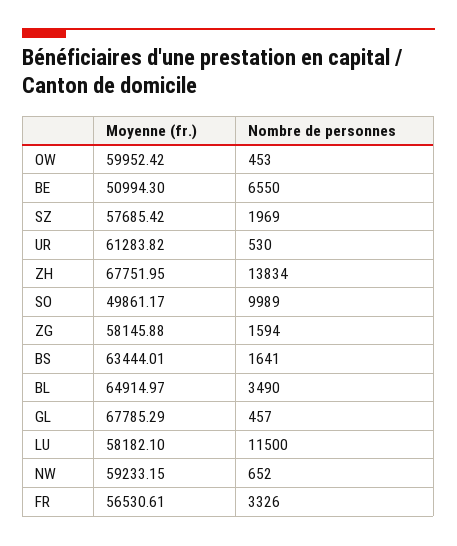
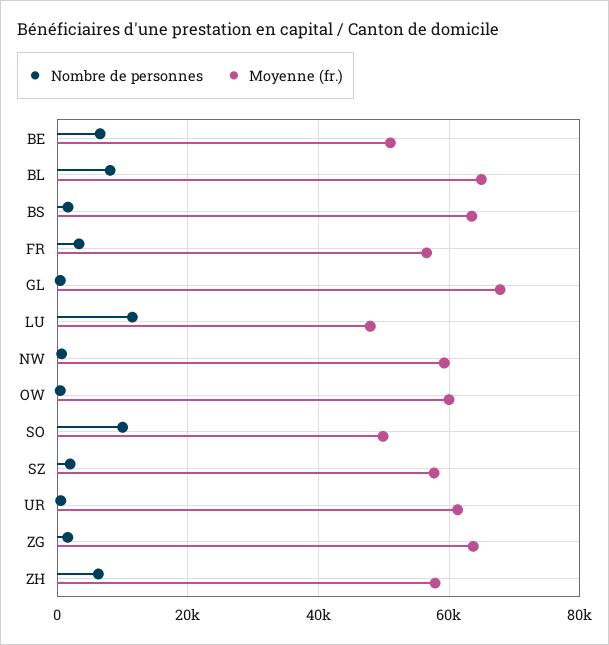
  {
    "Moyenne (fr.)": {
      "OW": 59952.42,
      "BE": 50994.3,
      "SZ": 57685.42,
      "UR": 61283.82,
-     "ZH": 67751.95,
+     "ZH": 58000,
      "SO": 49861.17,
-     "ZG": 58145.88,
+     "ZG": 64000,
      "BS": 63444.01,
      "BL": 64914.97,
      "GL": 67785.29,
-     "LU": 58182.1,
+     "LU": 48000,
      "NW": 59233.15,
      "FR": 56530.61
    },
    "Nombre de personnes": {
      "OW": 453,
      "BE": 6550,
      "SZ": 1969,
      "UR": 530,
-     "ZH": 13834,
+     "ZH": 6000,
      "SO": 9989,
      "ZG": 1594,
      "BS": 1641,
-     "BL": 3490,
+     "BL": 8000,
      "GL": 457,
      "LU": 11500,
      "NW": 652,
      "FR": 3326
    }
  }

